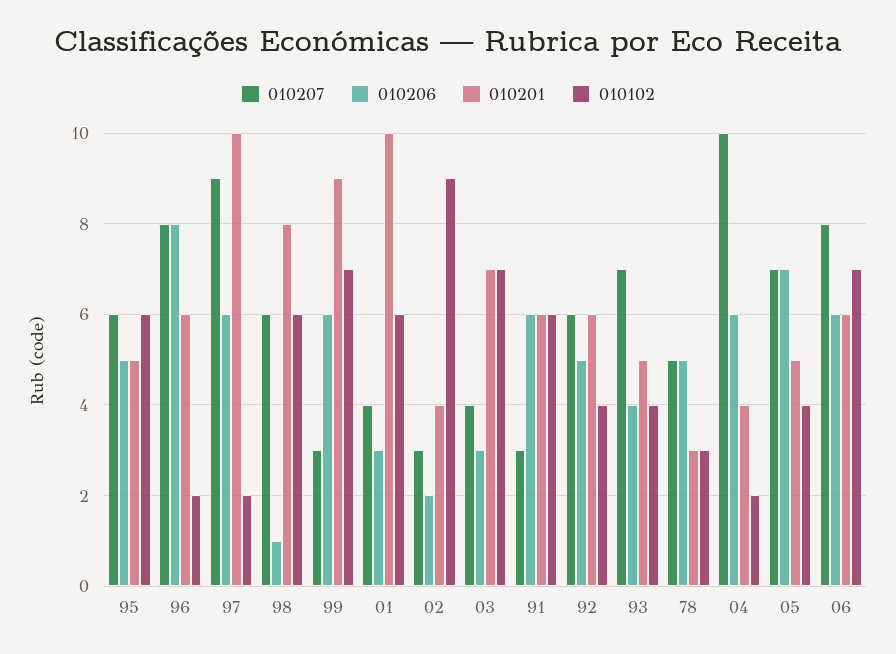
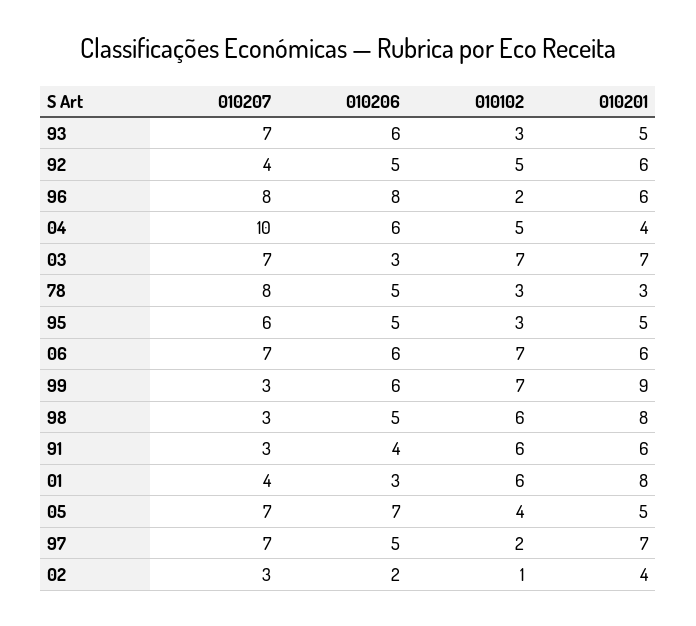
  {
    "010207": {
      "95": 6,
      "96": 8,
-     "97": 9,
+     "97": 7,
-     "98": 6,
+     "98": 3,
      "99": 3,
      "01": 4,
      "02": 3,
-     "03": 4,
+     "03": 7,
      "91": 3,
-     "92": 6,
+     "92": 4,
      "93": 7,
-     "78": 5,
+     "78": 8,
      "04": 10,
      "05": 7,
-     "06": 8
+     "06": 7
    },
    "010206": {
      "95": 5,
      "96": 8,
-     "97": 6,
+     "97": 5,
-     "98": 1,
+     "98": 5,
      "99": 6,
      "01": 3,
      "02": 2,
      "03": 3,
-     "91": 6,
+     "91": 4,
      "92": 5,
-     "93": 4,
+     "93": 6,
      "78": 5,
      "04": 6,
      "05": 7,
      "06": 6
    },
    "010201": {
      "95": 5,
      "96": 6,
-     "97": 10,
+     "97": 7,
      "98": 8,
      "99": 9,
-     "01": 10,
+     "01": 8,
      "02": 4,
      "03": 7,
      "91": 6,
      "92": 6,
      "93": 5,
      "78": 3,
      "04": 4,
      "05": 5,
      "06": 6
    },
    "010102": {
-     "95": 6,
+     "95": 3,
      "96": 2,
      "97": 2,
      "98": 6,
      "99": 7,
      "01": 6,
-     "02": 9,
+     "02": 1,
      "03": 7,
      "91": 6,
-     "92": 4,
+     "92": 5,
-     "93": 4,
+     "93": 3,
      "78": 3,
-     "04": 2,
+     "04": 5,
      "05": 4,
      "06": 7
    }
  }

